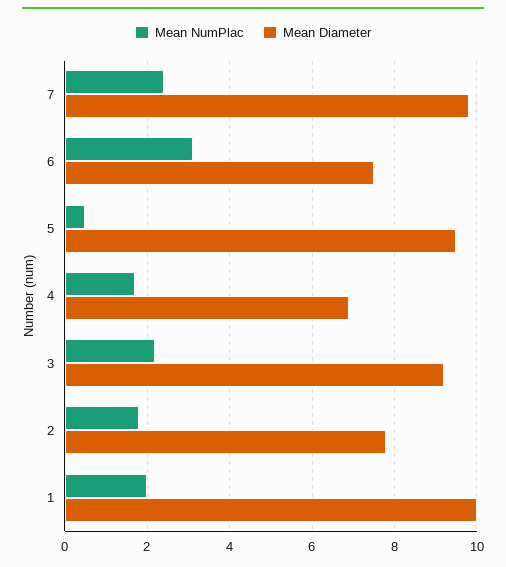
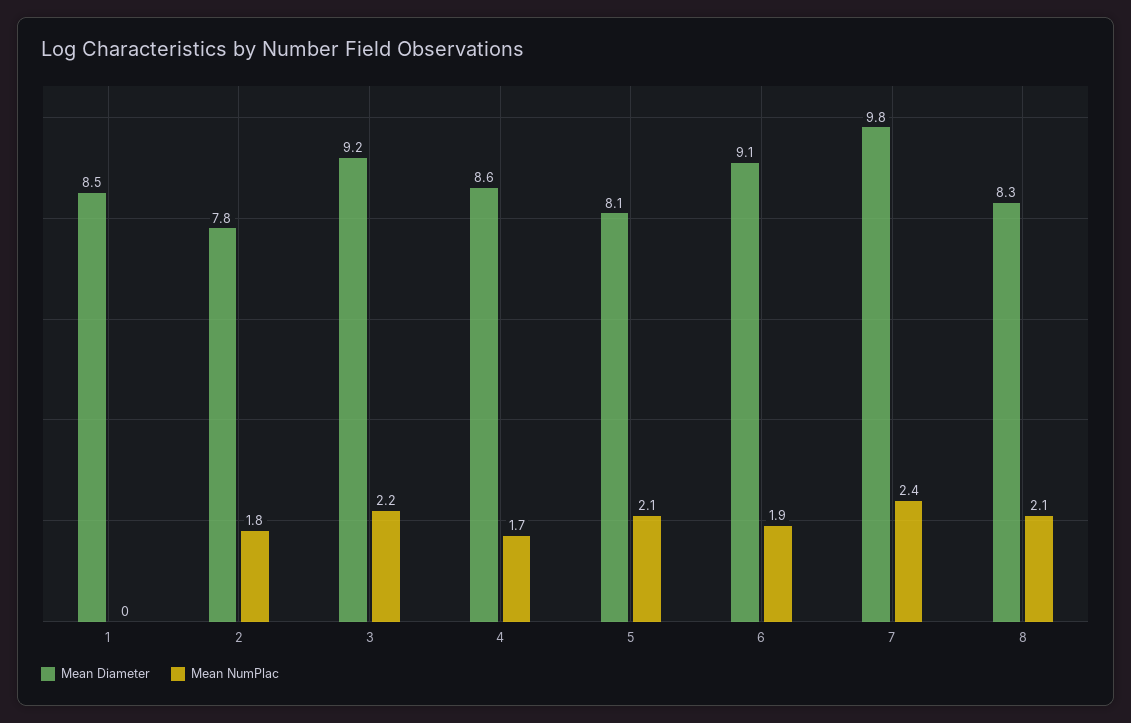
  {
    "Mean NumPlac": {
      "7": 2.4,
-     "6": 3,
+     "6": 1.9,
-     "5": 0.5,
+     "5": 2.1,
      "4": 1.7,
      "3": 2.2,
      "2": 1.8,
-     "1": 2
+     "1": 0,
+     "8": 2.1
    },
    "Mean Diameter": {
      "7": 9.8,
-     "6": 7.5,
+     "6": 9.1,
-     "5": 9.5,
+     "5": 8.1,
-     "4": 7,
+     "4": 8.6,
      "3": 9.2,
      "2": 7.8,
-     "1": 10
+     "1": 8.5,
+     "8": 8.3
    }
  }

